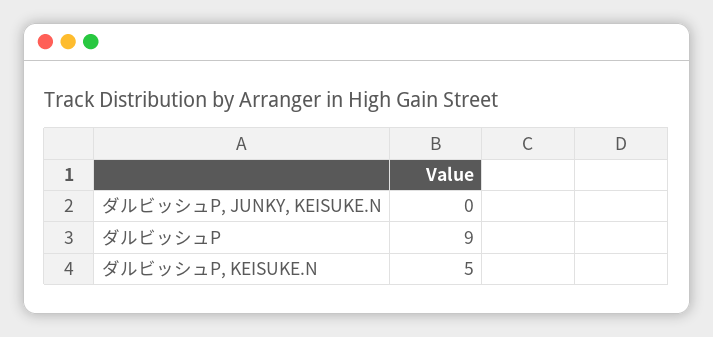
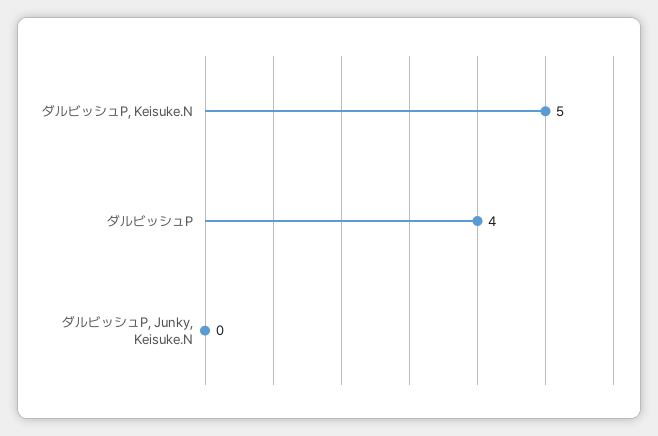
  {
    "ダルビッシュP, JUNKY, KEISUKE.N": 0,
-   "ダルビッシュP": 9,
+   "ダルビッシュP": 4,
    "ダルビッシュP, KEISUKE.N": 5
  }

